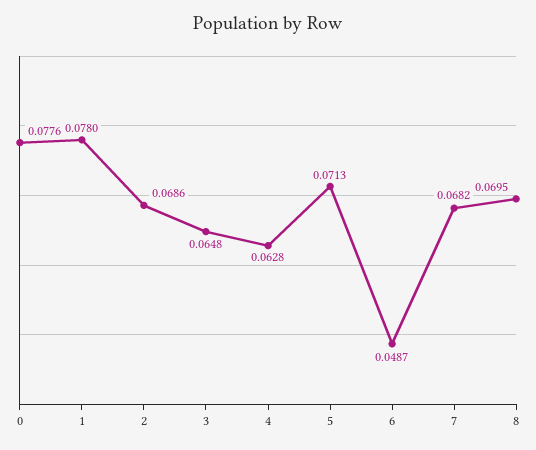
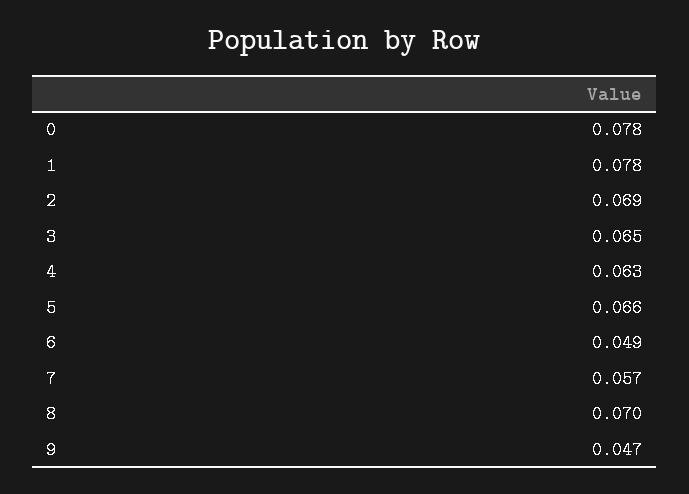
  {
    "0": 0.0776,
    "1": 0.078,
    "2": 0.0686,
    "3": 0.0648,
    "4": 0.0628,
-   "5": 0.0713,
+   "5": 0.066,
    "6": 0.0487,
-   "7": 0.0682,
+   "7": 0.057,
-   "8": 0.0695
+   "8": 0.0695,
+   "9": 0.047
  }

